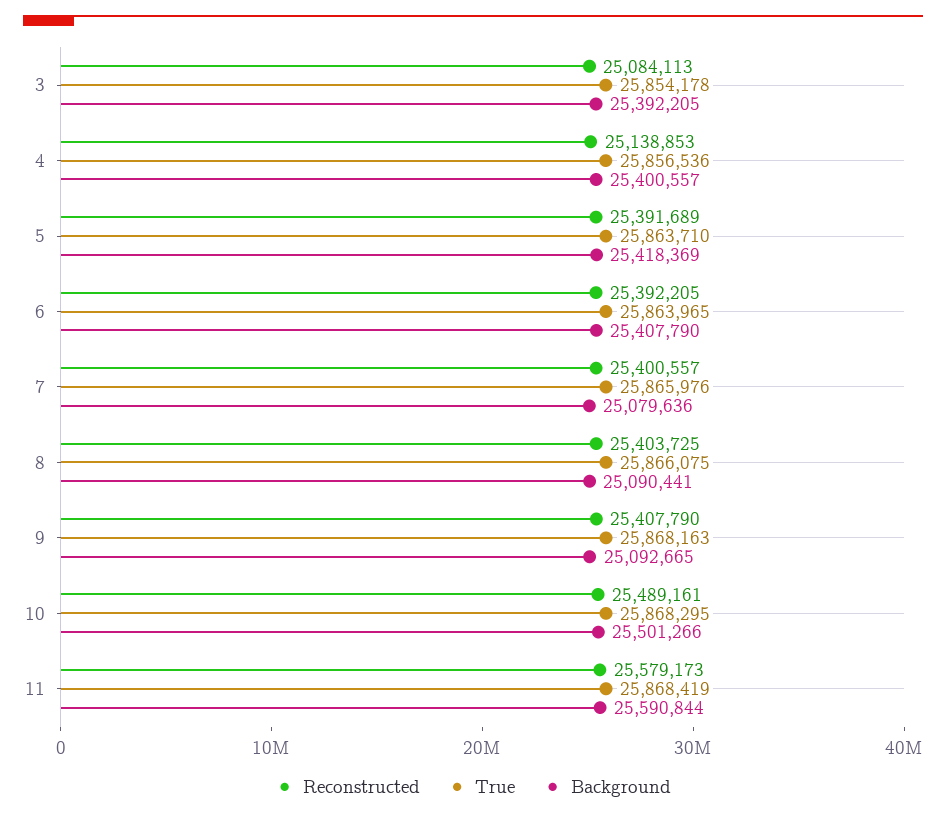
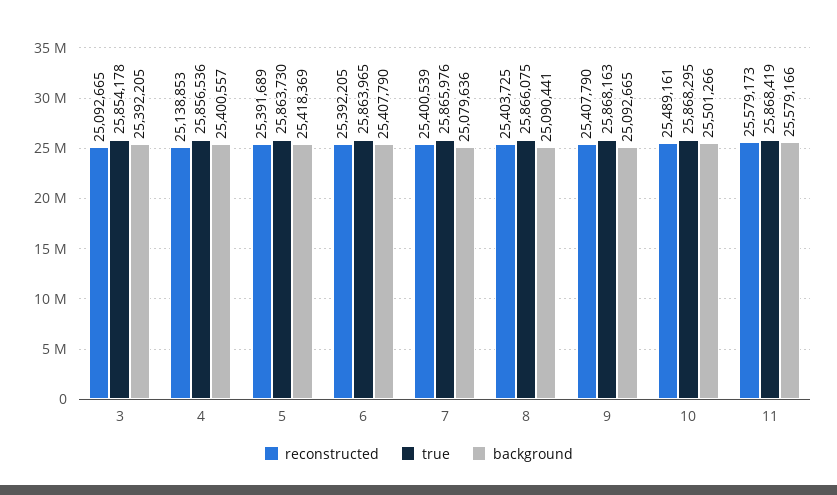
  {
    "Reconstructed": {
-     "3": 25084113,
+     "3": 25092665,
      "4": 25138853,
      "5": 25391689,
      "6": 25392205,
-     "7": 25400557,
+     "7": 25400539,
      "8": 25403725,
      "9": 25407790,
      "10": 25489161,
      "11": 25579173
    },
    "True": {
      "3": 25854178,
      "4": 25856536,
-     "5": 25863710,
+     "5": 25863730,
      "6": 25863965,
      "7": 25865976,
      "8": 25866075,
      "9": 25868163,
      "10": 25868295,
      "11": 25868419
    },
    "Background": {
      "3": 25392205,
      "4": 25400557,
      "5": 25418369,
      "6": 25407790,
      "7": 25079636,
      "8": 25090441,
      "9": 25092665,
      "10": 25501266,
-     "11": 25590844
+     "11": 25579166
    }
  }

